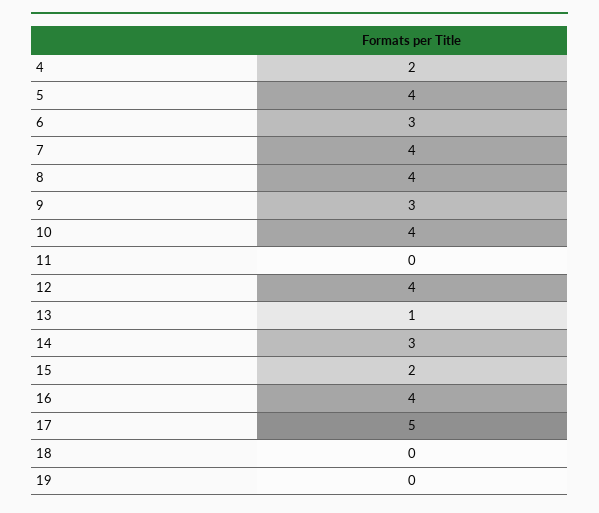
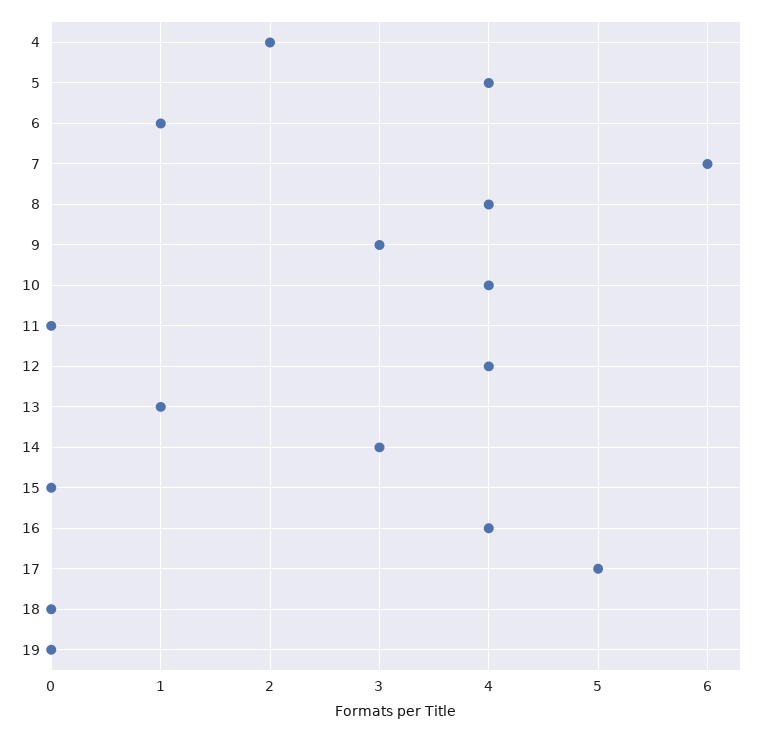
  {
    "4": 2,
    "5": 4,
-   "6": 3,
+   "6": 1,
-   "7": 4,
+   "7": 6,
    "8": 4,
    "9": 3,
    "10": 4,
    "11": 0,
    "12": 4,
    "13": 1,
    "14": 3,
-   "15": 2,
+   "15": 0,
    "16": 4,
    "17": 5,
    "18": 0,
    "19": 0
  }

